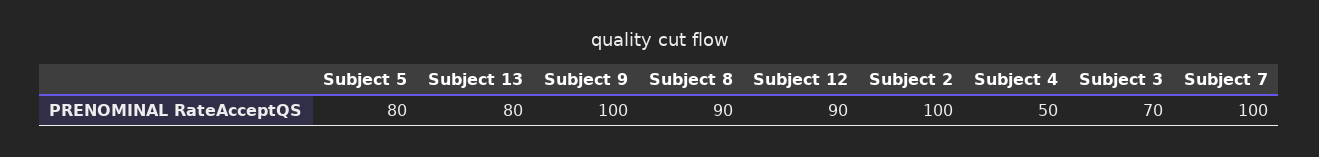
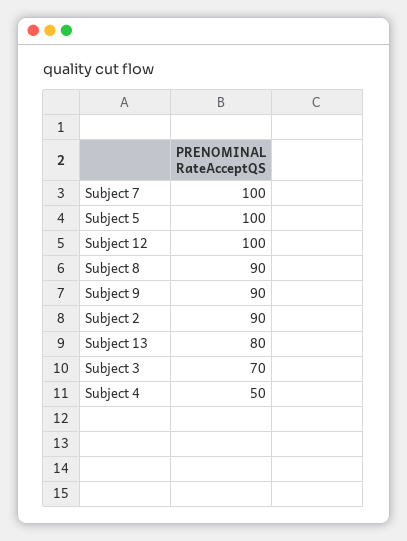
  {
-   "Subject 5": 80,
+   "Subject 5": 100,
    "Subject 13": 80,
-   "Subject 9": 100,
+   "Subject 9": 90,
    "Subject 8": 90,
-   "Subject 12": 90,
+   "Subject 12": 100,
-   "Subject 2": 100,
+   "Subject 2": 90,
    "Subject 4": 50,
    "Subject 3": 70,
    "Subject 7": 100
  }

